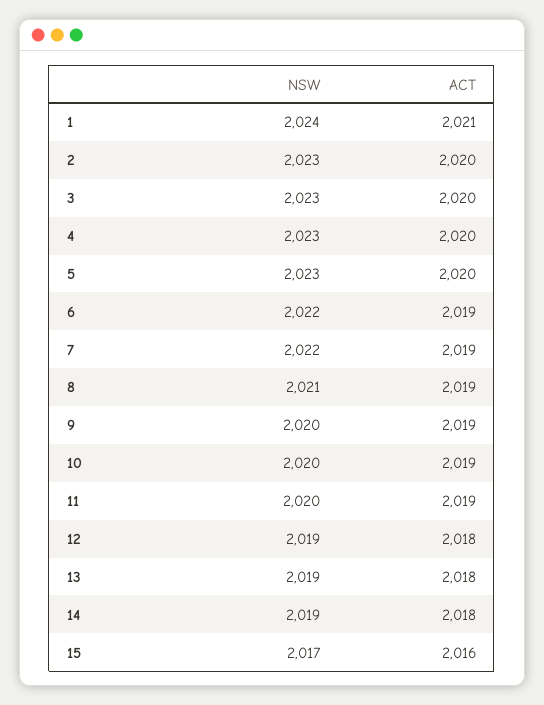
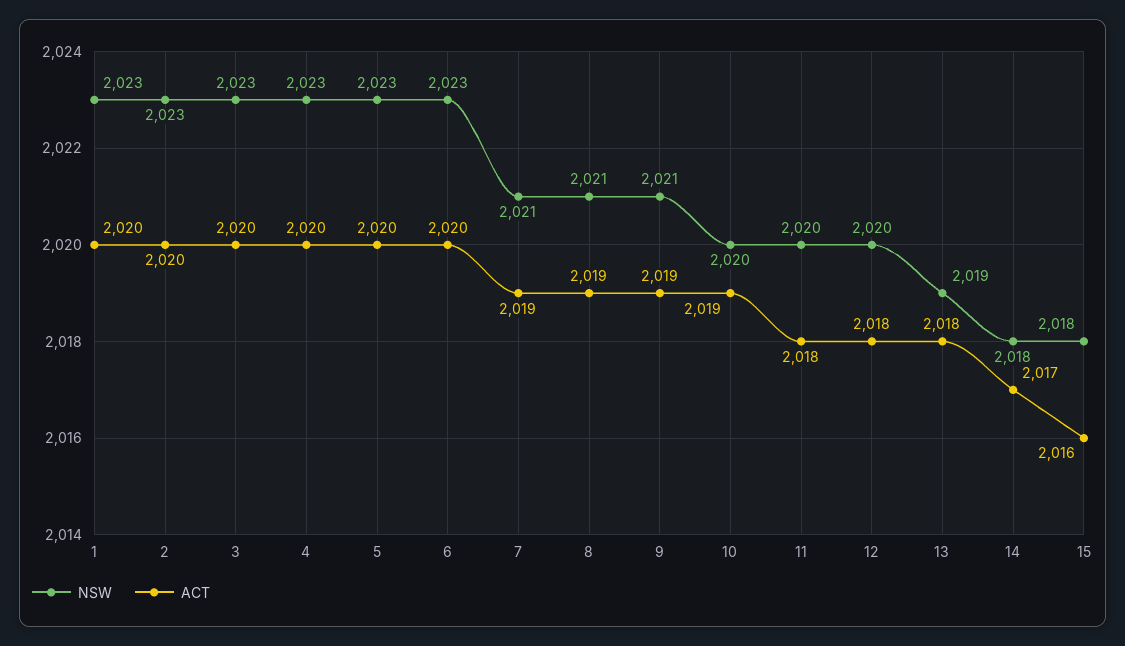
  {
    "NSW": {
-     "1": 2024,
+     "1": 2023,
      "2": 2023,
      "3": 2023,
      "4": 2023,
      "5": 2023,
-     "6": 2022,
+     "6": 2023,
-     "7": 2022,
+     "7": 2021,
      "8": 2021,
-     "9": 2020,
+     "9": 2021,
      "10": 2020,
      "11": 2020,
-     "12": 2019,
+     "12": 2020,
      "13": 2019,
-     "14": 2019,
+     "14": 2018,
-     "15": 2017
+     "15": 2018
    },
    "ACT": {
-     "1": 2021,
+     "1": 2020,
      "2": 2020,
      "3": 2020,
      "4": 2020,
      "5": 2020,
-     "6": 2019,
+     "6": 2020,
      "7": 2019,
      "8": 2019,
      "9": 2019,
      "10": 2019,
-     "11": 2019,
+     "11": 2018,
      "12": 2018,
      "13": 2018,
-     "14": 2018,
+     "14": 2017,
      "15": 2016
    }
  }

